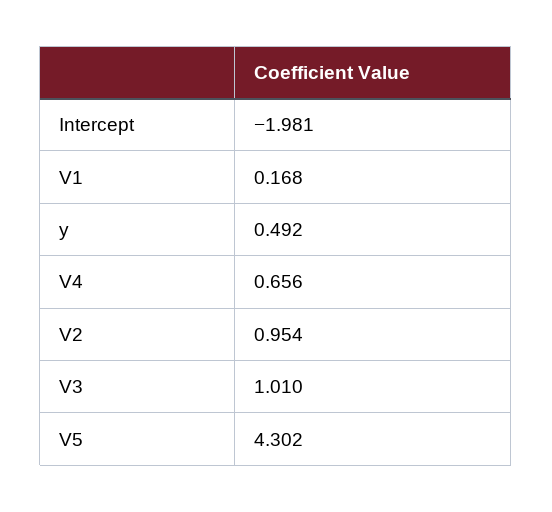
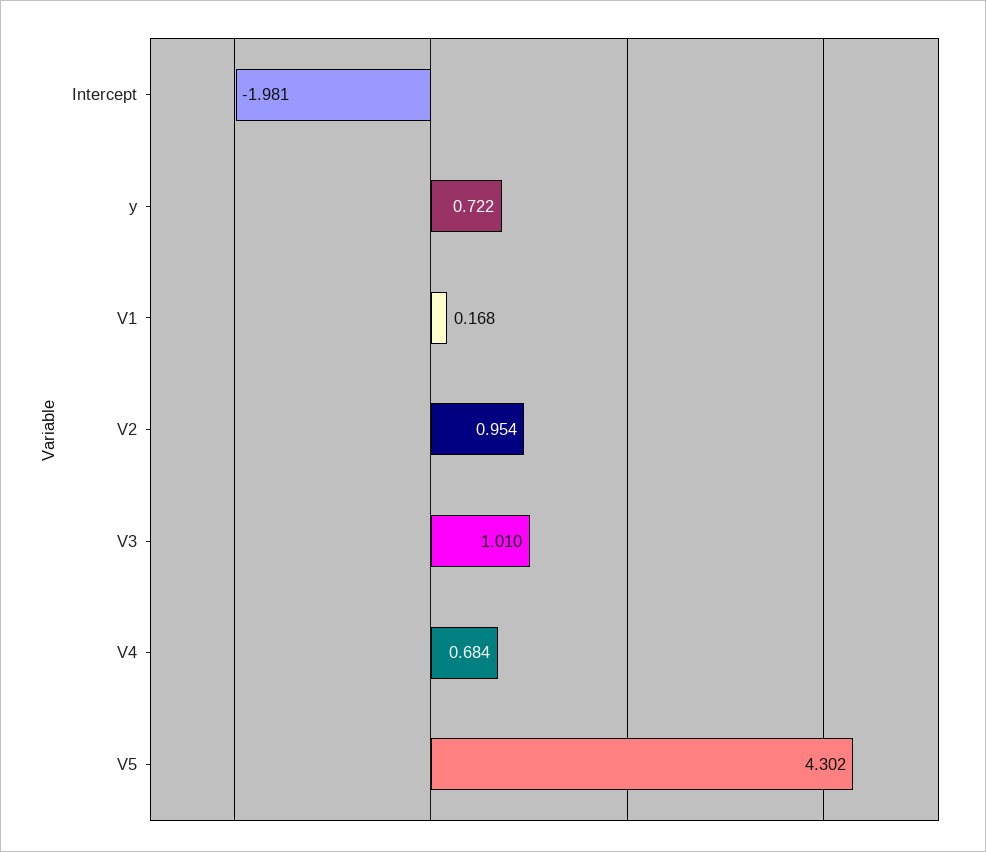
  {
    "Intercept": -1.981,
    "V1": 0.168,
-   "y": 0.492,
+   "y": 0.722,
-   "V4": 0.656,
+   "V4": 0.684,
    "V2": 0.954,
    "V3": 1.01,
    "V5": 4.302
  }

